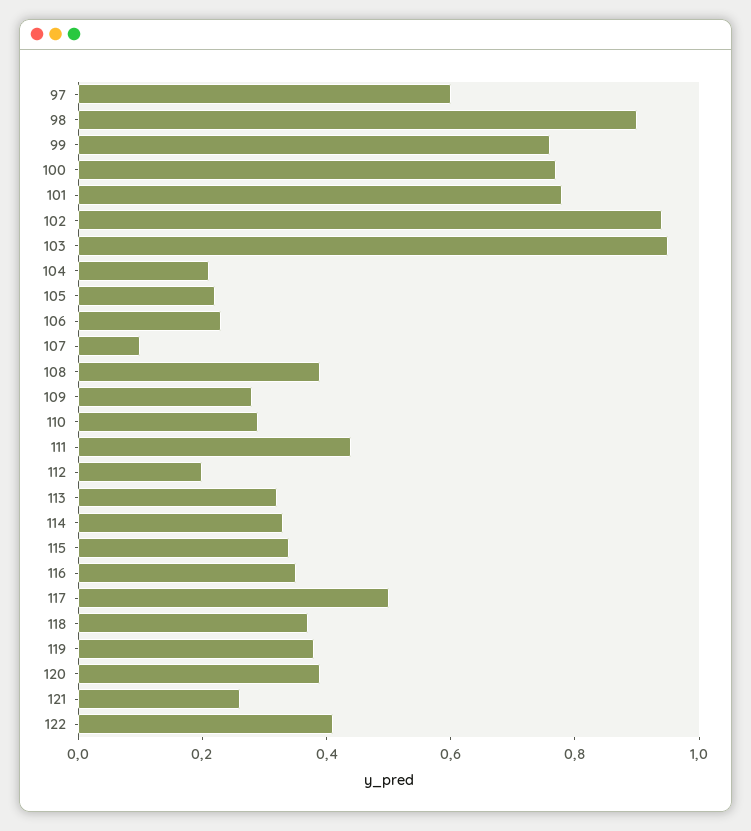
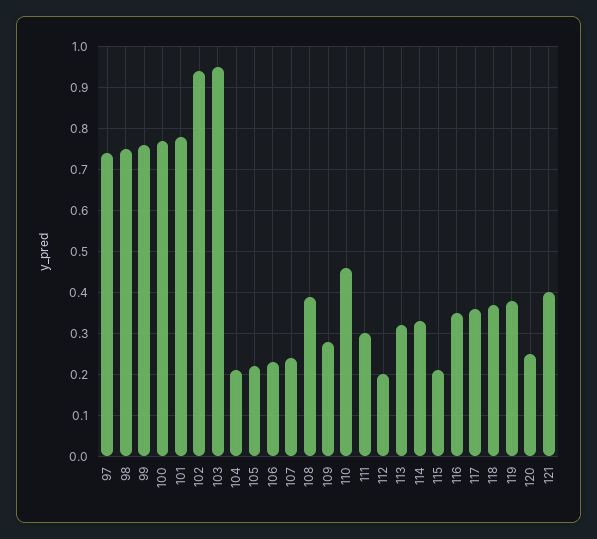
  {
-   "97": 0.6,
+   "97": 0.75,
-   "98": 0.9,
+   "98": 0.75,
    "99": 0.75,
    "100": 0.75,
    "101": 0.8,
    "102": 0.95,
    "103": 0.95,
    "104": 0.2,
    "105": 0.2,
    "106": 0.25,
-   "107": 0.1,
+   "107": 0.25,
    "108": 0.4,
    "109": 0.3,
-   "110": 0.3,
+   "110": 0.45,
-   "111": 0.45,
+   "111": 0.3,
    "112": 0.2,
    "113": 0.3,
    "114": 0.35,
-   "115": 0.35,
+   "115": 0.2,
    "116": 0.35,
-   "117": 0.5,
+   "117": 0.35,
    "118": 0.35,
    "119": 0.4,
-   "120": 0.4,
+   "120": 0.25,
-   "121": 0.25,
+   "121": 0.4
-   "122": 0.4
  }

